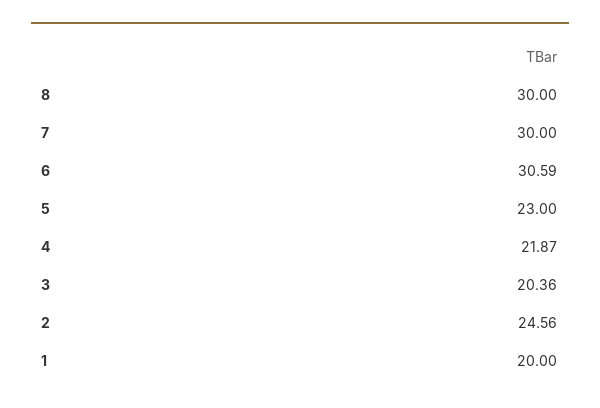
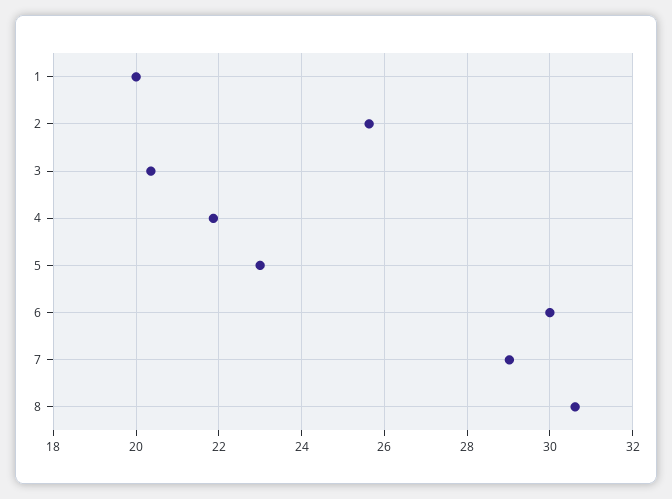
  {
-   "8": 30,
+   "8": 30.6,
-   "7": 30,
+   "7": 29,
-   "6": 30.59,
+   "6": 30,
    "5": 23,
    "4": 21.87,
    "3": 20.36,
-   "2": 24.56,
+   "2": 25.6,
    "1": 20
  }

